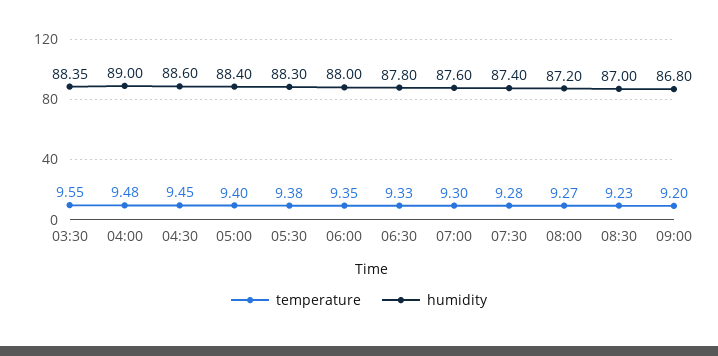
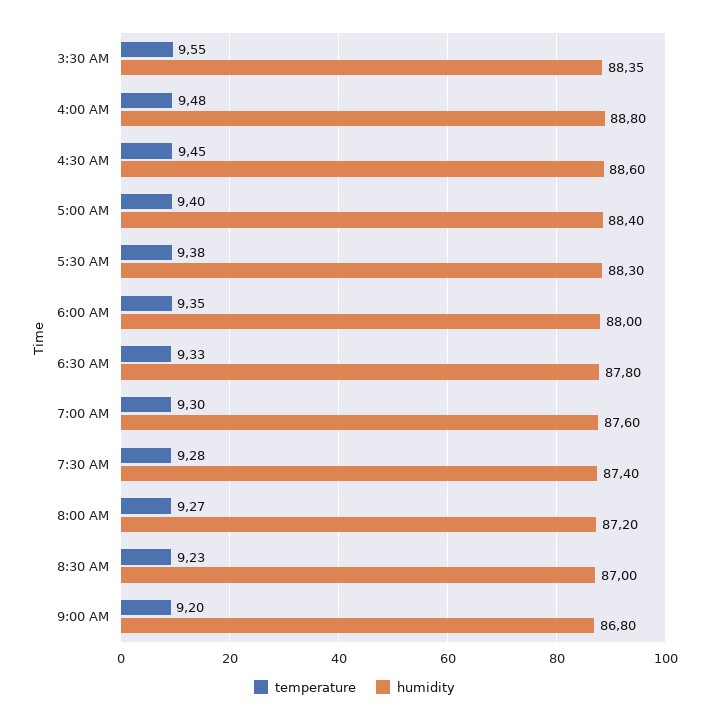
  {
    "temperature": {
      "03:30": 9.55,
      "04:00": 9.48,
      "04:30": 9.45,
      "05:00": 9.4,
      "05:30": 9.38,
      "06:00": 9.35,
      "06:30": 9.33,
      "07:00": 9.3,
      "07:30": 9.28,
      "08:00": 9.27,
      "08:30": 9.23,
      "09:00": 9.2
    },
    "humidity": {
      "03:30": 88.35,
-     "04:00": 89,
+     "04:00": 88.8,
      "04:30": 88.6,
      "05:00": 88.4,
      "05:30": 88.3,
      "06:00": 88,
      "06:30": 87.8,
      "07:00": 87.6,
      "07:30": 87.4,
      "08:00": 87.2,
      "08:30": 87,
      "09:00": 86.8
    }
  }

